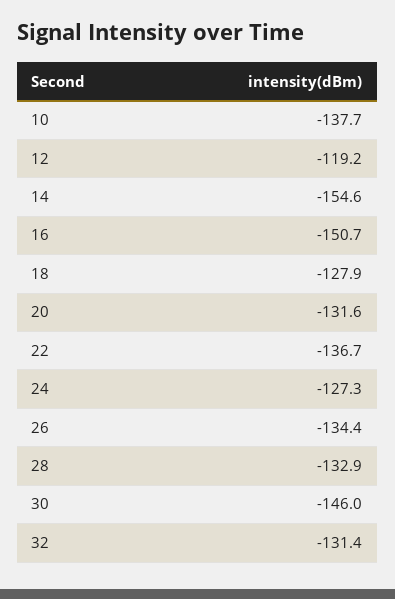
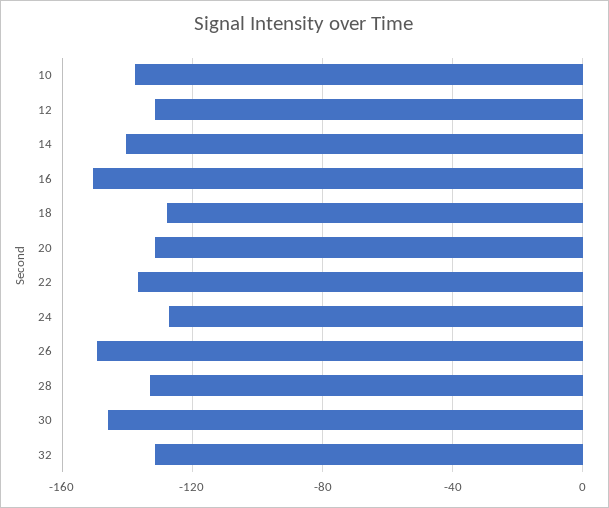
  {
    "10": -137.7,
-   "12": -119.2,
+   "12": -130,
-   "14": -154.6,
+   "14": -140,
    "16": -150.7,
    "18": -127.9,
    "20": -131.6,
    "22": -136.7,
    "24": -127.3,
-   "26": -134.4,
+   "26": -150,
    "28": -132.9,
    "30": -146,
    "32": -131.4
  }

